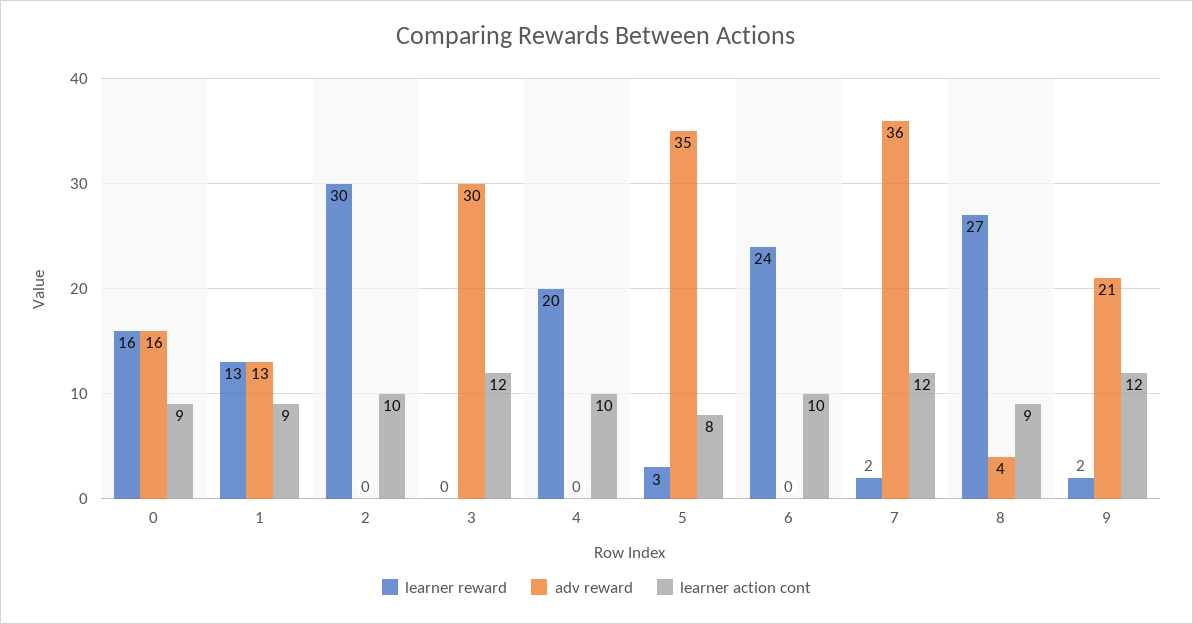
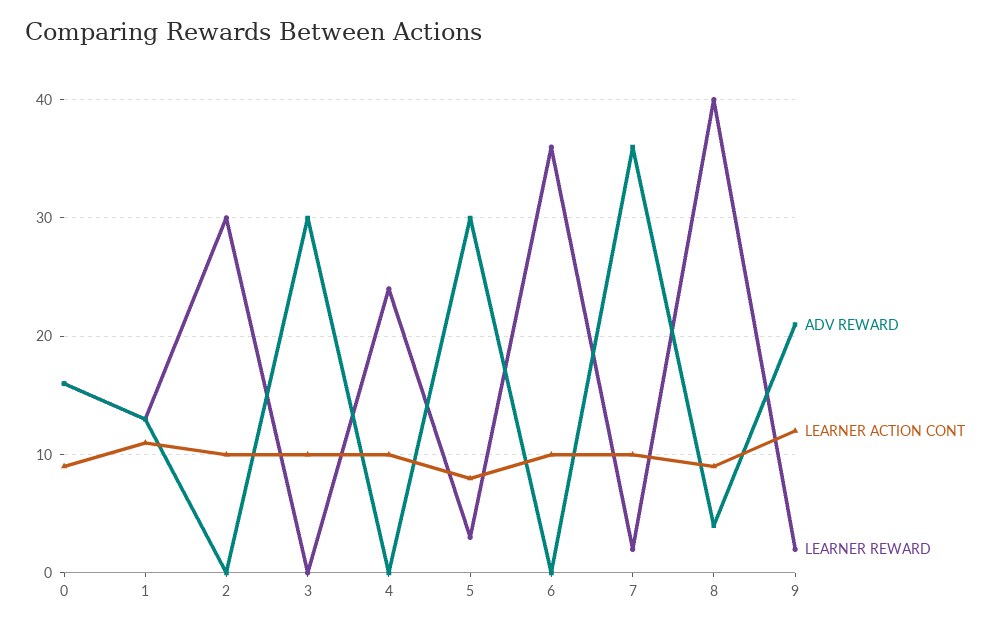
  {
    "learner reward": {
      "0": 16,
      "1": 13,
      "2": 30,
      "3": 0,
-     "4": 20,
+     "4": 24,
      "5": 3,
-     "6": 24,
+     "6": 36,
      "7": 2,
-     "8": 27,
+     "8": 40,
      "9": 2
    },
    "adv reward": {
      "0": 16,
      "1": 13,
      "2": 0,
      "3": 30,
      "4": 0,
-     "5": 35,
+     "5": 30,
      "6": 0,
      "7": 36,
      "8": 4,
      "9": 21
    },
    "learner action cont": {
      "0": 9,
-     "1": 9,
+     "1": 11,
      "2": 10,
-     "3": 12,
+     "3": 10,
      "4": 10,
      "5": 8,
      "6": 10,
-     "7": 12,
+     "7": 10,
      "8": 9,
      "9": 12
    }
  }

